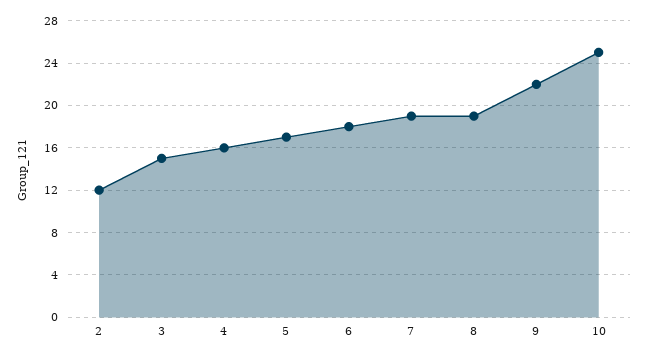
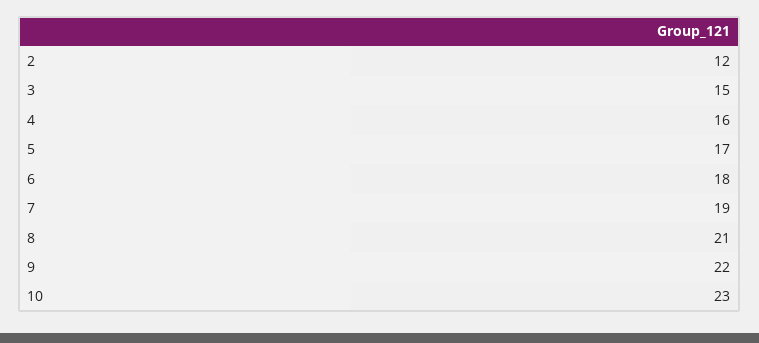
  {
    "2": 12,
    "3": 15,
    "4": 16,
    "5": 17,
    "6": 18,
    "7": 19,
-   "8": 19,
+   "8": 21,
    "9": 22,
-   "10": 25
+   "10": 23
  }

